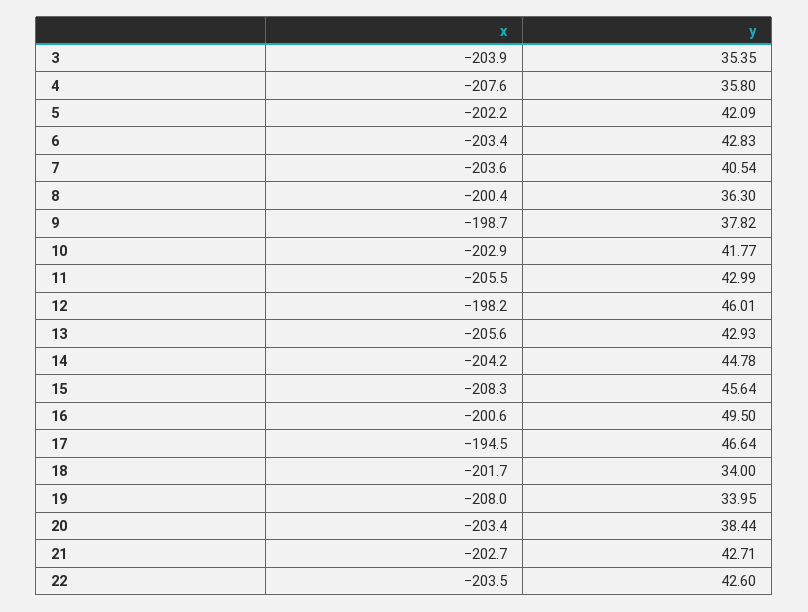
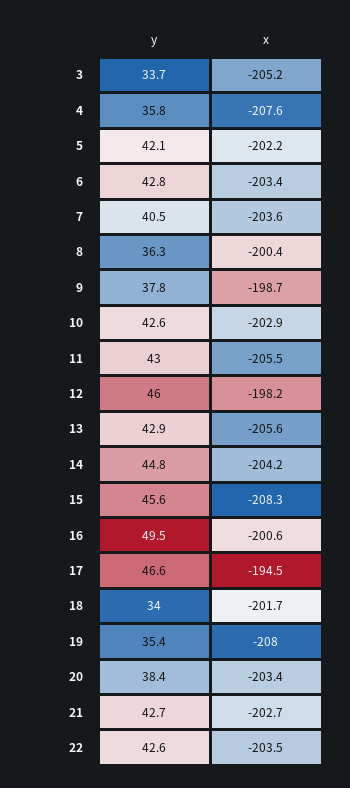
  {
    "x": {
-     "3": -203.9,
+     "3": -205.2,
      "4": -207.6,
      "5": -202.2,
      "6": -203.4,
      "7": -203.6,
      "8": -200.4,
      "9": -198.7,
      "10": -202.9,
      "11": -205.5,
      "12": -198.2,
      "13": -205.6,
      "14": -204.2,
      "15": -208.3,
      "16": -200.6,
      "17": -194.5,
      "18": -201.7,
      "19": -208,
      "20": -203.4,
      "21": -202.7,
      "22": -203.5
    },
    "y": {
-     "3": 35.35,
+     "3": 33.7,
      "4": 35.8,
      "5": 42.09,
      "6": 42.83,
      "7": 40.54,
      "8": 36.3,
      "9": 37.82,
-     "10": 41.77,
+     "10": 42.6,
      "11": 42.99,
      "12": 46.01,
      "13": 42.93,
      "14": 44.78,
      "15": 45.64,
      "16": 49.5,
      "17": 46.64,
      "18": 34,
-     "19": 33.95,
+     "19": 35.4,
      "20": 38.44,
      "21": 42.71,
      "22": 42.6
    }
  }

